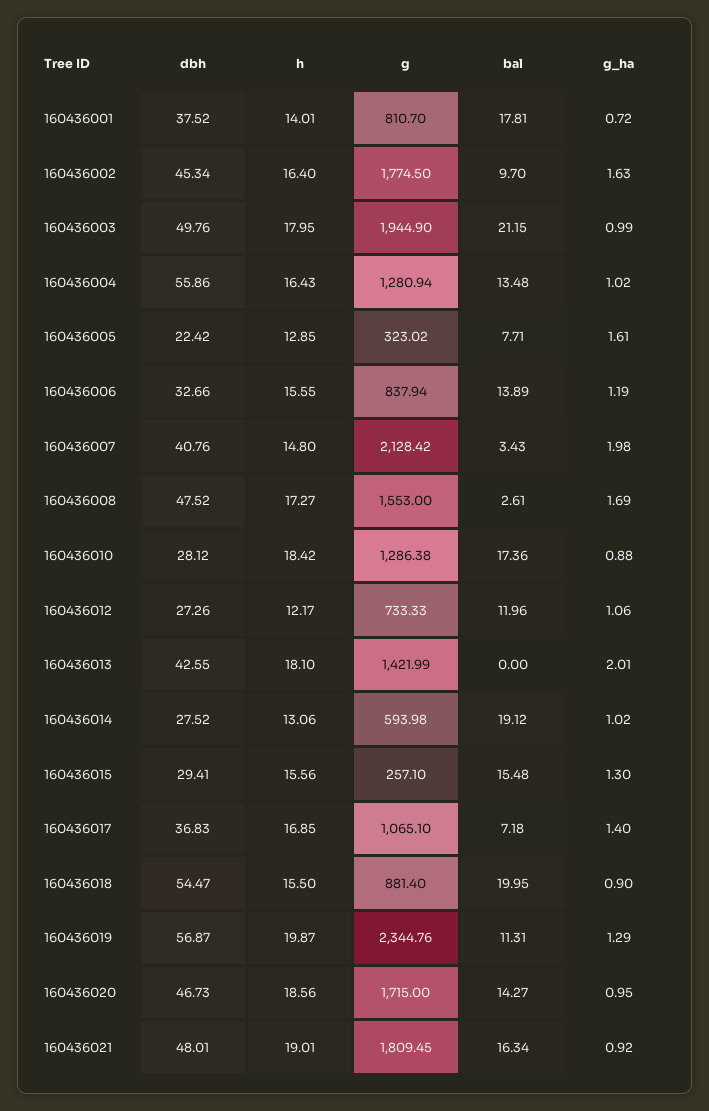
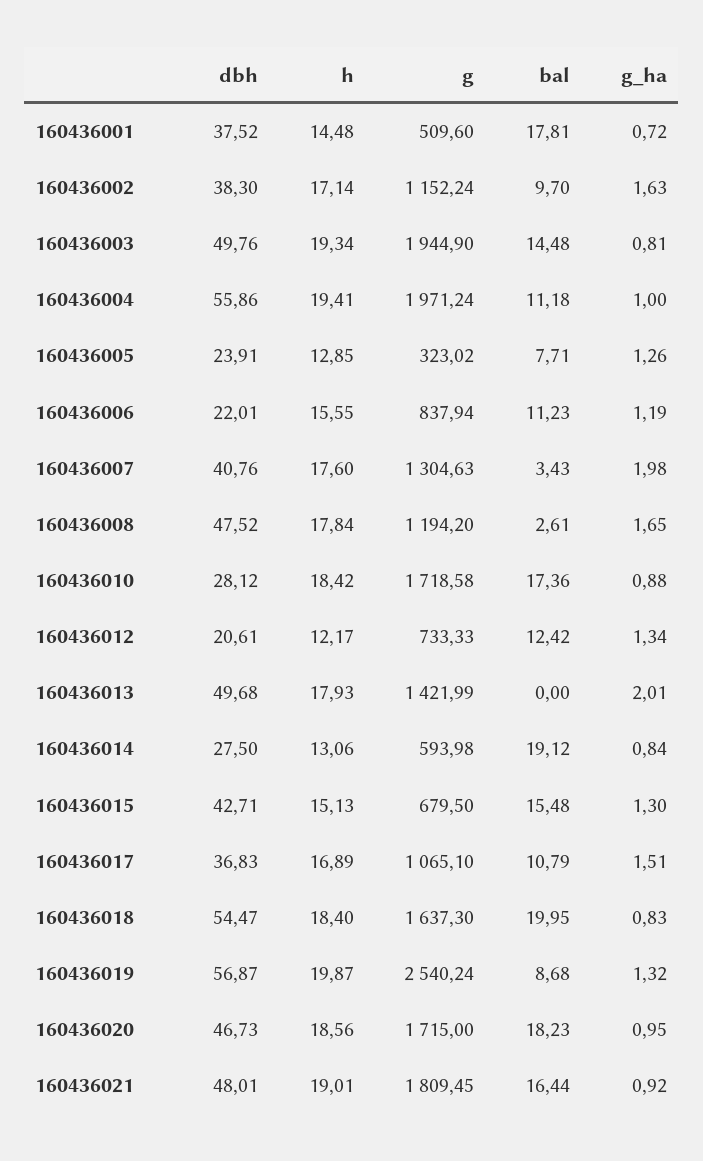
  {
    "dbh": {
      "160436001": 37.52,
-     "160436002": 45.34,
+     "160436002": 38.3,
      "160436003": 49.76,
      "160436004": 55.86,
-     "160436005": 22.42,
+     "160436005": 23.91,
-     "160436006": 32.66,
+     "160436006": 22.01,
      "160436007": 40.76,
      "160436008": 47.52,
      "160436010": 28.12,
-     "160436012": 27.26,
+     "160436012": 20.61,
-     "160436013": 42.55,
+     "160436013": 49.68,
-     "160436014": 27.52,
+     "160436014": 27.5,
-     "160436015": 29.41,
+     "160436015": 42.71,
      "160436017": 36.83,
      "160436018": 54.47,
      "160436019": 56.87,
      "160436020": 46.73,
      "160436021": 48.01
    },
    "h": {
-     "160436001": 14.01,
+     "160436001": 14.48,
-     "160436002": 16.4,
+     "160436002": 17.14,
-     "160436003": 17.95,
+     "160436003": 19.34,
-     "160436004": 16.43,
+     "160436004": 19.41,
      "160436005": 12.85,
      "160436006": 15.55,
-     "160436007": 14.8,
+     "160436007": 17.6,
-     "160436008": 17.27,
+     "160436008": 17.84,
      "160436010": 18.42,
      "160436012": 12.17,
-     "160436013": 18.1,
+     "160436013": 17.93,
      "160436014": 13.06,
-     "160436015": 15.56,
+     "160436015": 15.13,
-     "160436017": 16.85,
+     "160436017": 16.89,
-     "160436018": 15.5,
+     "160436018": 18.4,
      "160436019": 19.87,
      "160436020": 18.56,
      "160436021": 19.01
    },
    "g": {
-     "160436001": 810.7,
+     "160436001": 509.6,
-     "160436002": 1774.5,
+     "160436002": 1152.24,
      "160436003": 1944.9,
-     "160436004": 1280.94,
+     "160436004": 1971.24,
      "160436005": 323.02,
      "160436006": 837.94,
-     "160436007": 2128.42,
+     "160436007": 1304.63,
-     "160436008": 1553,
+     "160436008": 1194.2,
-     "160436010": 1286.38,
+     "160436010": 1718.58,
      "160436012": 733.33,
      "160436013": 1421.99,
      "160436014": 593.98,
-     "160436015": 257.1,
+     "160436015": 679.5,
      "160436017": 1065.1,
-     "160436018": 881.4,
+     "160436018": 1637.3,
-     "160436019": 2344.76,
+     "160436019": 2540.24,
      "160436020": 1715,
      "160436021": 1809.45
    },
    "bal": {
      "160436001": 17.81,
      "160436002": 9.7,
-     "160436003": 21.15,
+     "160436003": 14.48,
-     "160436004": 13.48,
+     "160436004": 11.18,
      "160436005": 7.71,
-     "160436006": 13.89,
+     "160436006": 11.23,
      "160436007": 3.43,
      "160436008": 2.61,
      "160436010": 17.36,
-     "160436012": 11.96,
+     "160436012": 12.42,
      "160436013": 0,
      "160436014": 19.12,
      "160436015": 15.48,
-     "160436017": 7.18,
+     "160436017": 10.79,
      "160436018": 19.95,
-     "160436019": 11.31,
+     "160436019": 8.68,
-     "160436020": 14.27,
+     "160436020": 18.23,
-     "160436021": 16.34
+     "160436021": 16.44
    },
    "g_ha": {
      "160436001": 0.72,
      "160436002": 1.63,
-     "160436003": 0.99,
+     "160436003": 0.81,
-     "160436004": 1.02,
+     "160436004": 1,
-     "160436005": 1.61,
+     "160436005": 1.26,
      "160436006": 1.19,
      "160436007": 1.98,
-     "160436008": 1.69,
+     "160436008": 1.65,
      "160436010": 0.88,
-     "160436012": 1.06,
+     "160436012": 1.34,
      "160436013": 2.01,
-     "160436014": 1.02,
+     "160436014": 0.84,
      "160436015": 1.3,
-     "160436017": 1.4,
+     "160436017": 1.51,
-     "160436018": 0.9,
+     "160436018": 0.83,
-     "160436019": 1.29,
+     "160436019": 1.32,
      "160436020": 0.95,
      "160436021": 0.92
    }
  }

